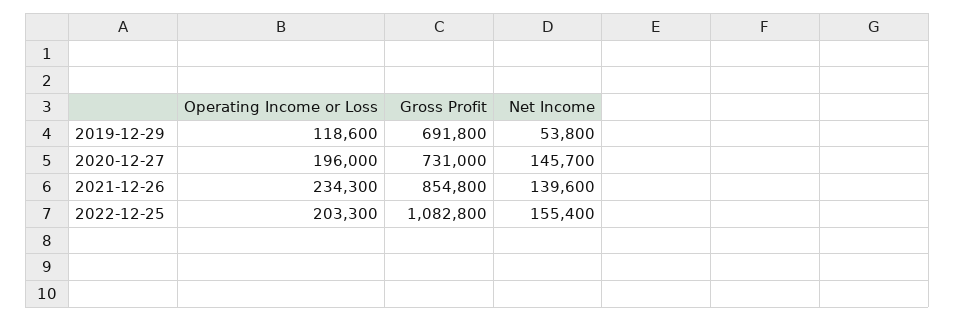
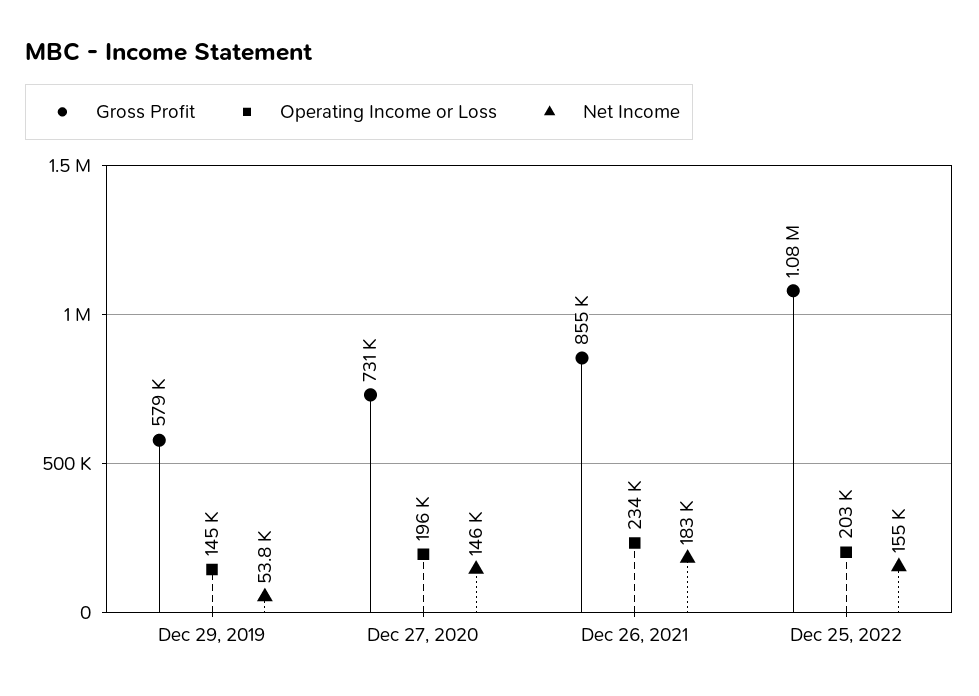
  {
    "Operating Income or Loss": {
-     "2019-12-29": 118600,
+     "2019-12-29": 145000,
      "2020-12-27": 196000,
      "2021-12-26": 234300,
      "2022-12-25": 203300
    },
    "Gross Profit": {
-     "2019-12-29": 691800,
+     "2019-12-29": 579000,
      "2020-12-27": 731000,
      "2021-12-26": 854800,
      "2022-12-25": 1082800
    },
    "Net Income": {
      "2019-12-29": 53800,
      "2020-12-27": 145700,
-     "2021-12-26": 139600,
+     "2021-12-26": 183000,
      "2022-12-25": 155400
    }
  }

